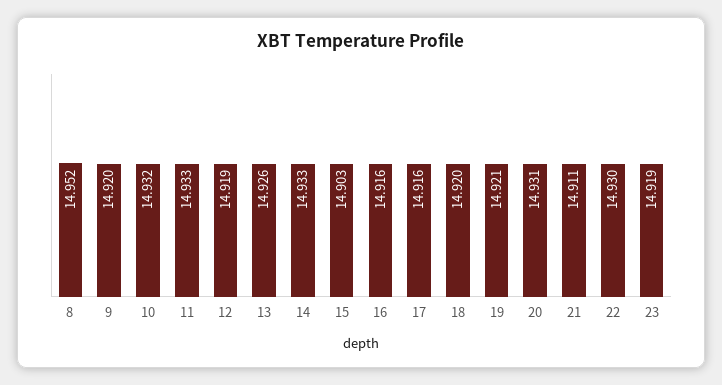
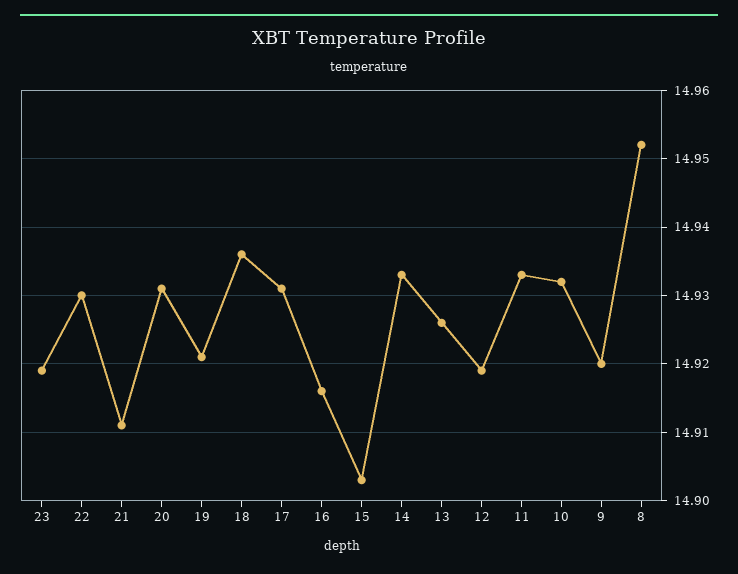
  {
    "8": 14.952,
    "9": 14.92,
    "10": 14.932,
    "11": 14.933,
    "12": 14.919,
    "13": 14.926,
    "14": 14.933,
    "15": 14.903,
    "16": 14.916,
-   "17": 14.916,
+   "17": 14.931,
-   "18": 14.92,
+   "18": 14.936,
    "19": 14.921,
    "20": 14.931,
    "21": 14.911,
    "22": 14.93,
    "23": 14.919
  }

